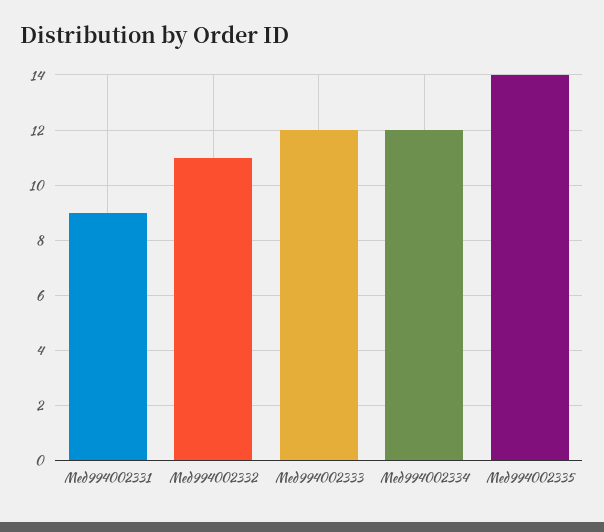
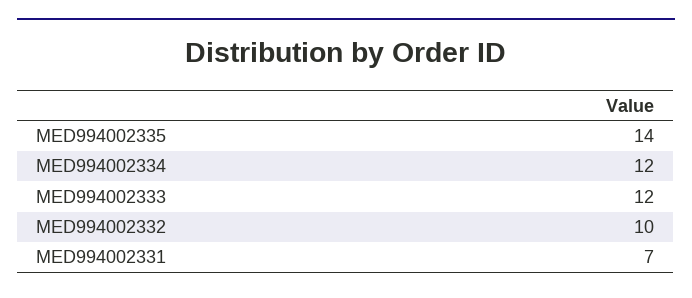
  {
-   "Med994002331": 9,
+   "Med994002331": 7,
-   "Med994002332": 11,
+   "Med994002332": 10,
    "Med994002333": 12,
    "Med994002334": 12,
    "Med994002335": 14
  }

